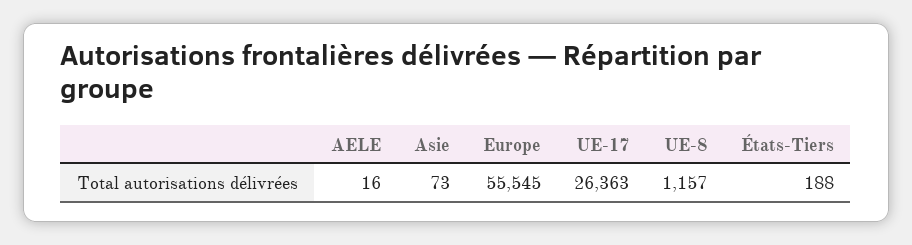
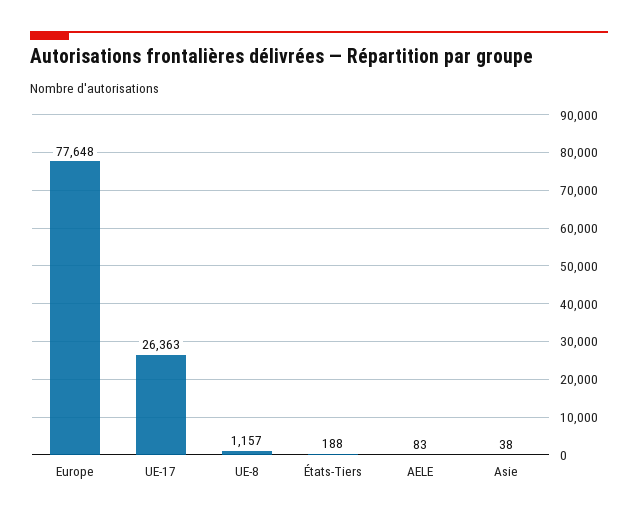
  {
-   "AELE": 16,
+   "AELE": 83,
-   "Asie": 73,
+   "Asie": 38,
-   "Europe": 55545,
+   "Europe": 77648,
    "UE-17": 26363,
    "UE-8": 1157,
    "États-Tiers": 188
  }

